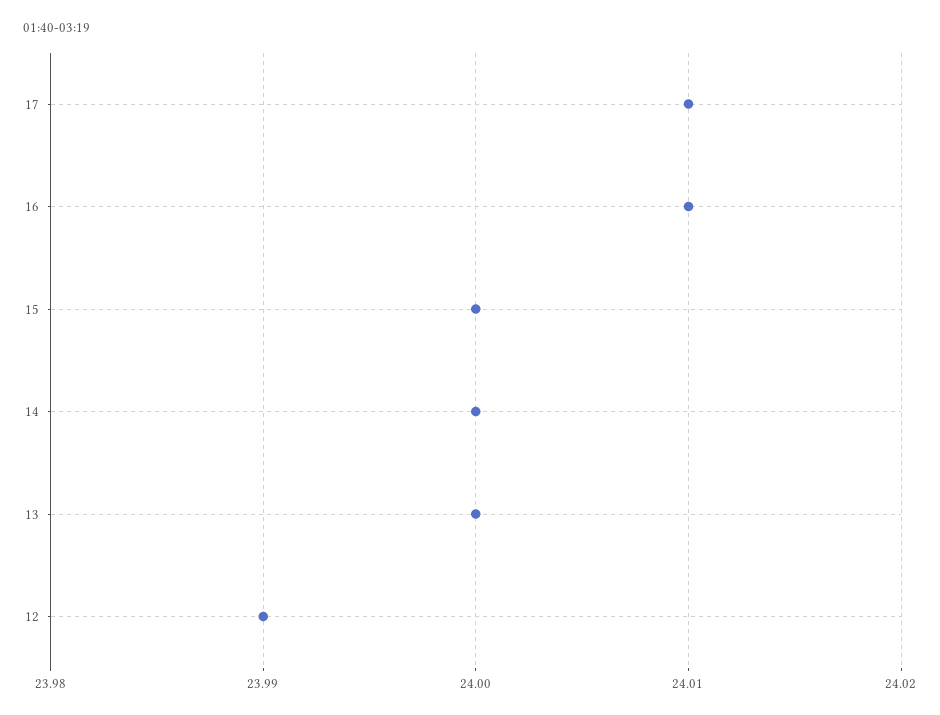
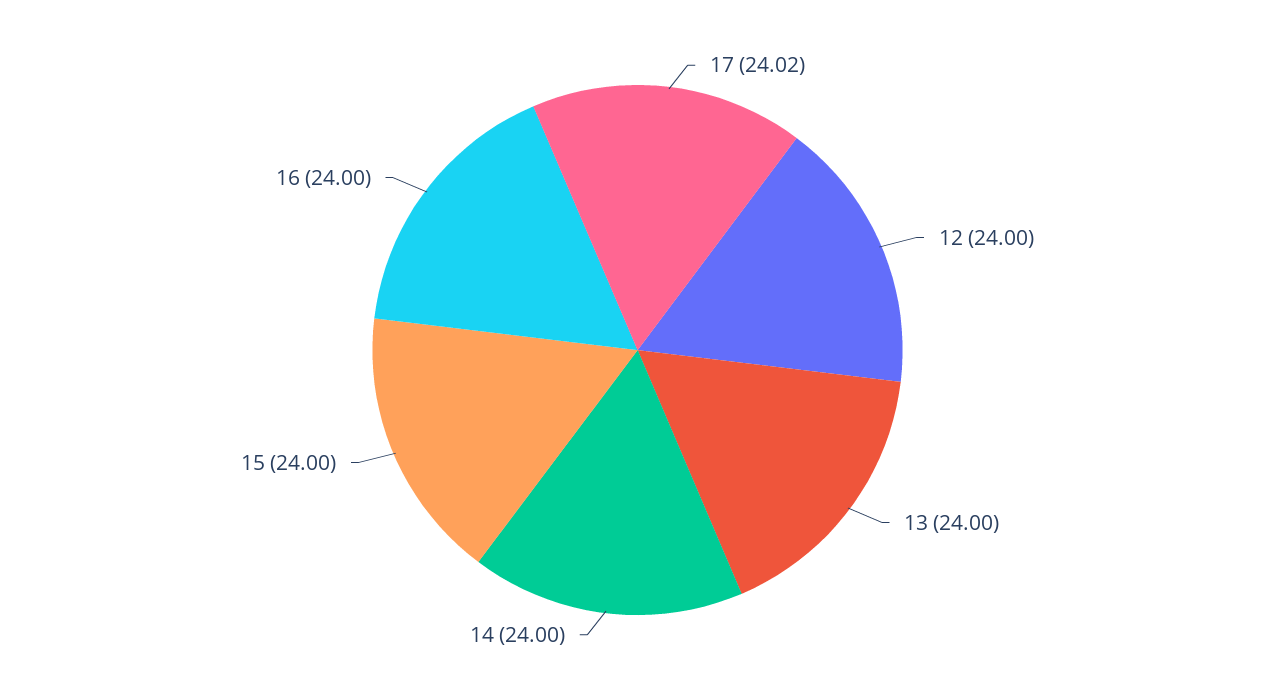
  {
-   "17": 24.01,
+   "17": 24.02,
-   "16": 24.01,
+   "16": 24,
    "15": 24,
    "14": 24,
    "13": 24,
-   "12": 23.99
+   "12": 24
  }

